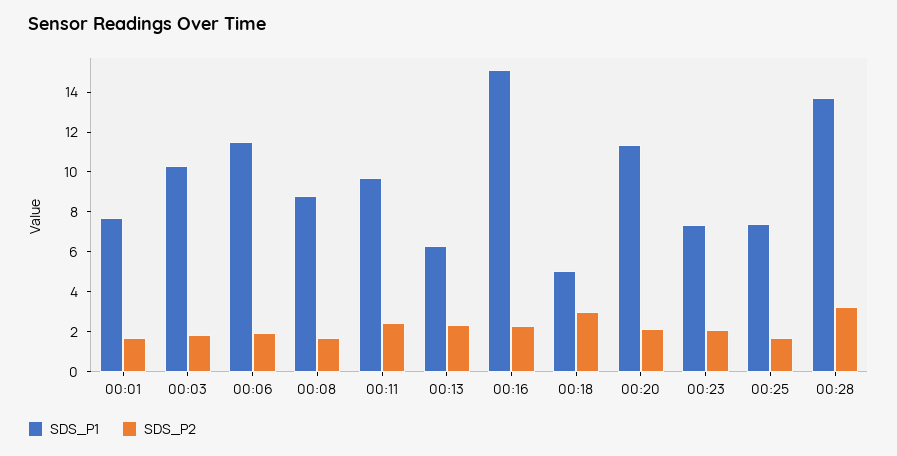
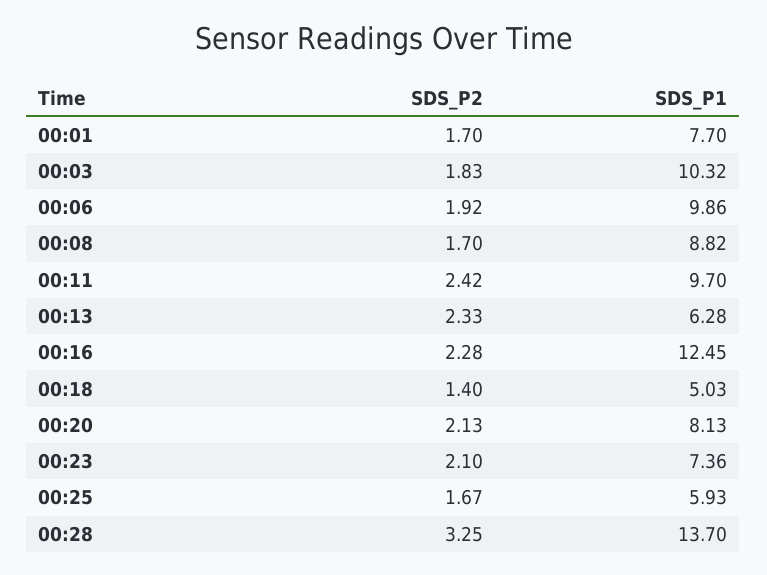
  {
    "SDS_P1": {
      "00:01": 7.7,
      "00:03": 10.32,
-     "00:06": 11.5,
+     "00:06": 9.86,
      "00:08": 8.82,
      "00:11": 9.7,
      "00:13": 6.28,
-     "00:16": 15,
+     "00:16": 12.45,
      "00:18": 5.03,
-     "00:20": 11.5,
+     "00:20": 8.13,
      "00:23": 7.36,
-     "00:25": 7.5,
+     "00:25": 5.93,
      "00:28": 13.7
    },
    "SDS_P2": {
      "00:01": 1.7,
      "00:03": 1.83,
      "00:06": 1.92,
      "00:08": 1.7,
      "00:11": 2.42,
      "00:13": 2.33,
      "00:16": 2.28,
-     "00:18": 3,
+     "00:18": 1.4,
      "00:20": 2.13,
      "00:23": 2.1,
      "00:25": 1.67,
      "00:28": 3.25
    }
  }

